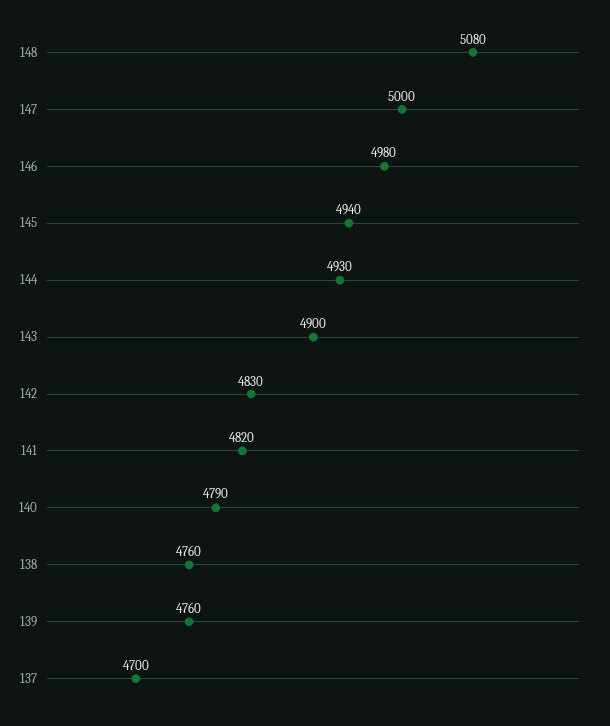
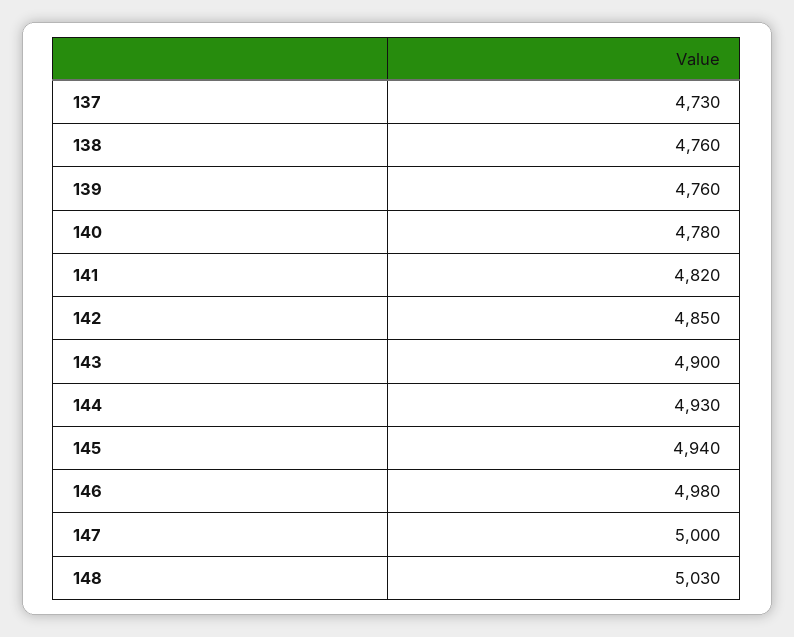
  {
-   "148": 5080,
+   "148": 5030,
    "147": 5000,
    "146": 4980,
    "145": 4940,
    "144": 4930,
    "143": 4900,
-   "142": 4830,
+   "142": 4850,
    "141": 4820,
-   "140": 4790,
+   "140": 4780,
    "138": 4760,
    "139": 4760,
-   "137": 4700
+   "137": 4730
  }

